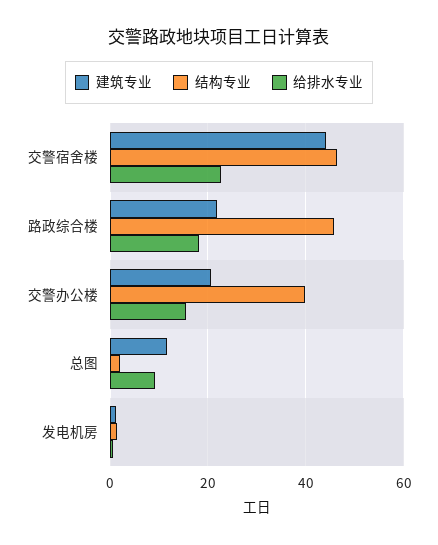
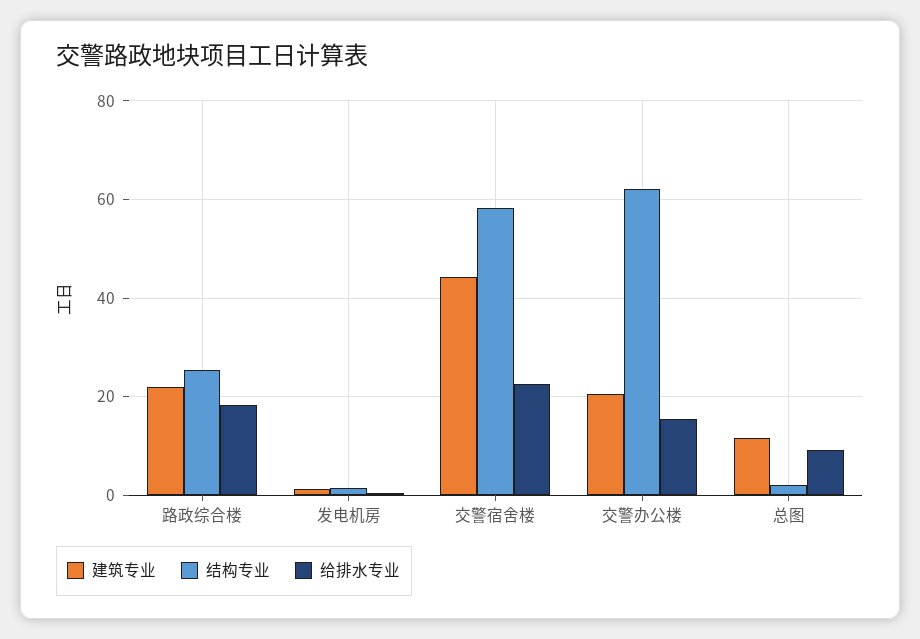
  {
    "建筑专业": {
      "交警宿舍楼": 44,
      "路政综合楼": 22,
      "交警办公楼": 20,
      "总图": 12,
      "发电机房": 2
    },
    "结构专业": {
-     "交警宿舍楼": 46,
+     "交警宿舍楼": 58,
-     "路政综合楼": 46,
+     "路政综合楼": 26,
-     "交警办公楼": 40,
+     "交警办公楼": 62,
      "总图": 2,
      "发电机房": 2
    },
    "给排水专业": {
      "交警宿舍楼": 22,
      "路政综合楼": 18,
      "交警办公楼": 16,
      "总图": 10,
      "发电机房": 0
    }
  }

